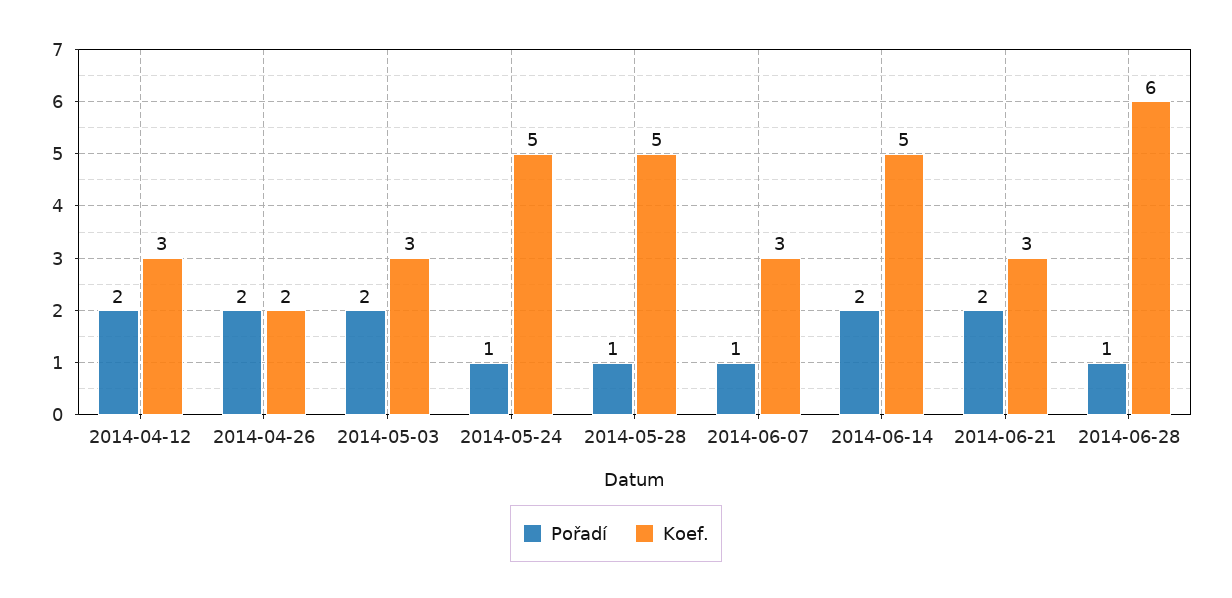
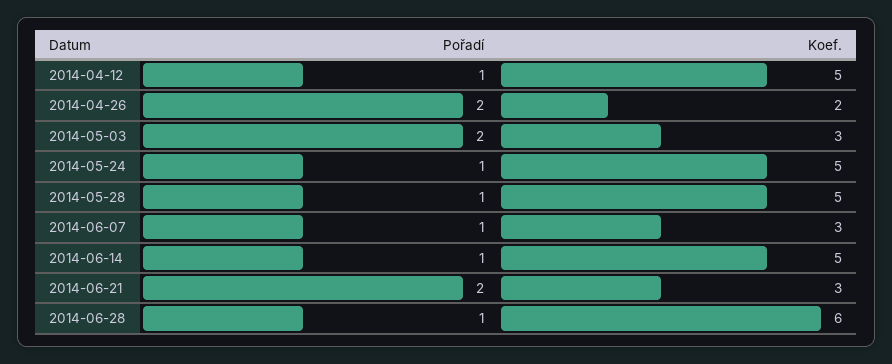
  {
    "Pořadí": {
-     "2014-04-12": 2,
+     "2014-04-12": 1,
      "2014-04-26": 2,
      "2014-05-03": 2,
      "2014-05-24": 1,
      "2014-05-28": 1,
      "2014-06-07": 1,
-     "2014-06-14": 2,
+     "2014-06-14": 1,
      "2014-06-21": 2,
      "2014-06-28": 1
    },
    "Koef.": {
-     "2014-04-12": 3,
+     "2014-04-12": 5,
      "2014-04-26": 2,
      "2014-05-03": 3,
      "2014-05-24": 5,
      "2014-05-28": 5,
      "2014-06-07": 3,
      "2014-06-14": 5,
      "2014-06-21": 3,
      "2014-06-28": 6
    }
  }

